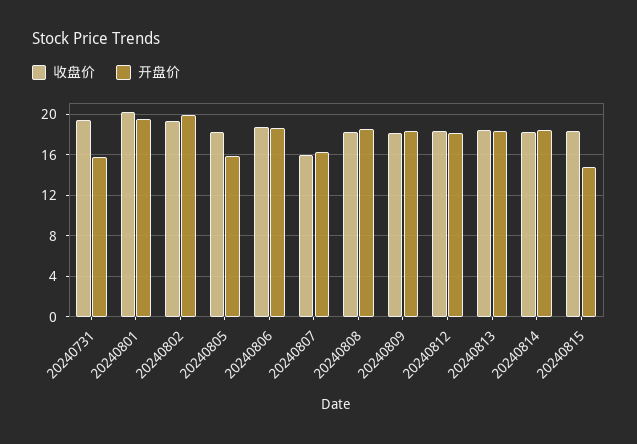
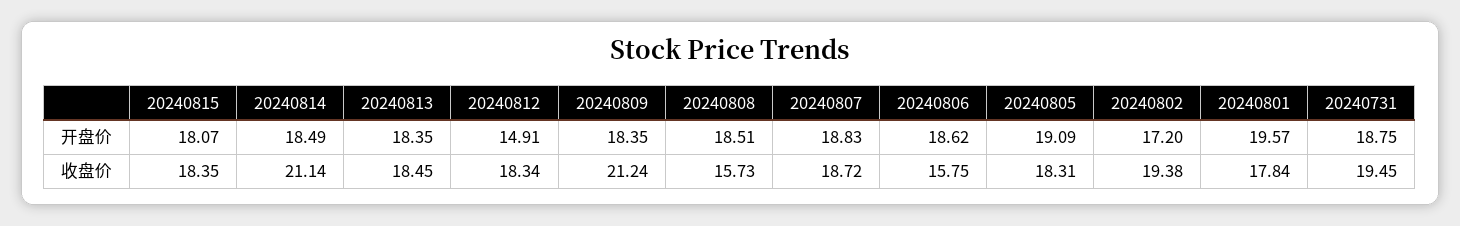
  {
    "收盘价": {
      "20240731": 19.45,
-     "20240801": 20,
+     "20240801": 17.84,
      "20240802": 19.38,
      "20240805": 18.31,
-     "20240806": 19,
+     "20240806": 15.75,
-     "20240807": 16,
+     "20240807": 18.72,
-     "20240808": 18,
+     "20240808": 15.73,
-     "20240809": 18,
+     "20240809": 21.24,
      "20240812": 18.34,
      "20240813": 18.45,
-     "20240814": 18,
+     "20240814": 21.14,
      "20240815": 18.35
    },
    "开盘价": {
-     "20240731": 16,
+     "20240731": 18.75,
      "20240801": 19.57,
-     "20240802": 20,
+     "20240802": 17.2,
-     "20240805": 16,
+     "20240805": 19.09,
      "20240806": 18.62,
-     "20240807": 16,
+     "20240807": 18.83,
      "20240808": 18.51,
      "20240809": 18.35,
-     "20240812": 18,
+     "20240812": 14.91,
      "20240813": 18.35,
      "20240814": 18.49,
-     "20240815": 15
+     "20240815": 18.07
    }
  }

